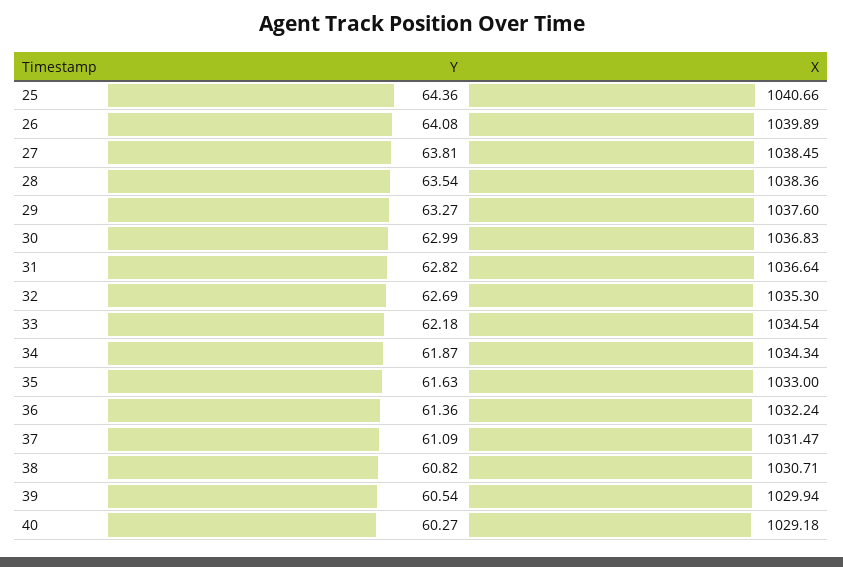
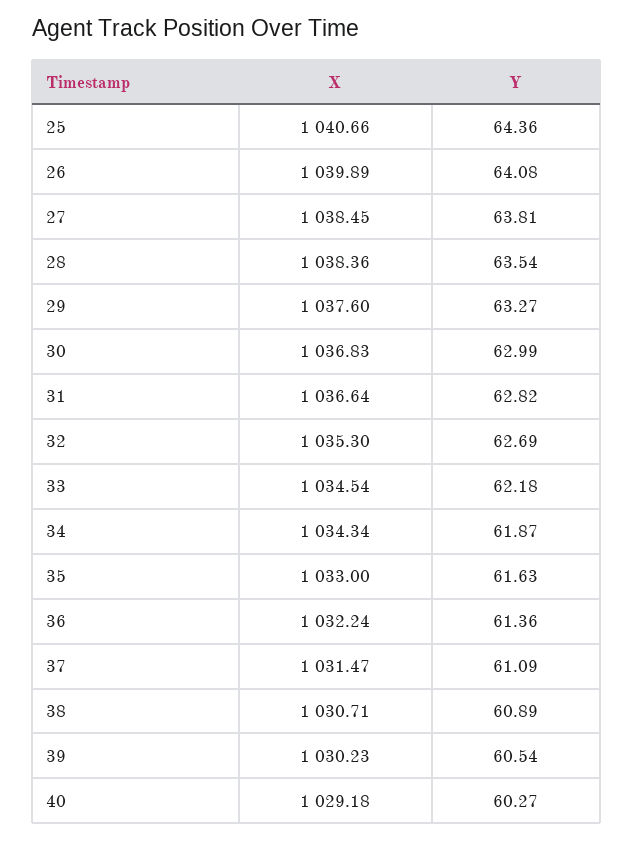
  {
    "Y": {
      "25": 64.36,
      "26": 64.08,
      "27": 63.81,
      "28": 63.54,
      "29": 63.27,
      "30": 62.99,
      "31": 62.82,
      "32": 62.69,
      "33": 62.18,
      "34": 61.87,
      "35": 61.63,
      "36": 61.36,
      "37": 61.09,
-     "38": 60.82,
+     "38": 60.89,
      "39": 60.54,
      "40": 60.27
    },
    "X": {
      "25": 1040.66,
      "26": 1039.89,
      "27": 1038.45,
      "28": 1038.36,
      "29": 1037.6,
      "30": 1036.83,
      "31": 1036.64,
      "32": 1035.3,
      "33": 1034.54,
      "34": 1034.34,
      "35": 1033,
      "36": 1032.24,
      "37": 1031.47,
      "38": 1030.71,
-     "39": 1029.94,
+     "39": 1030.23,
      "40": 1029.18
    }
  }

